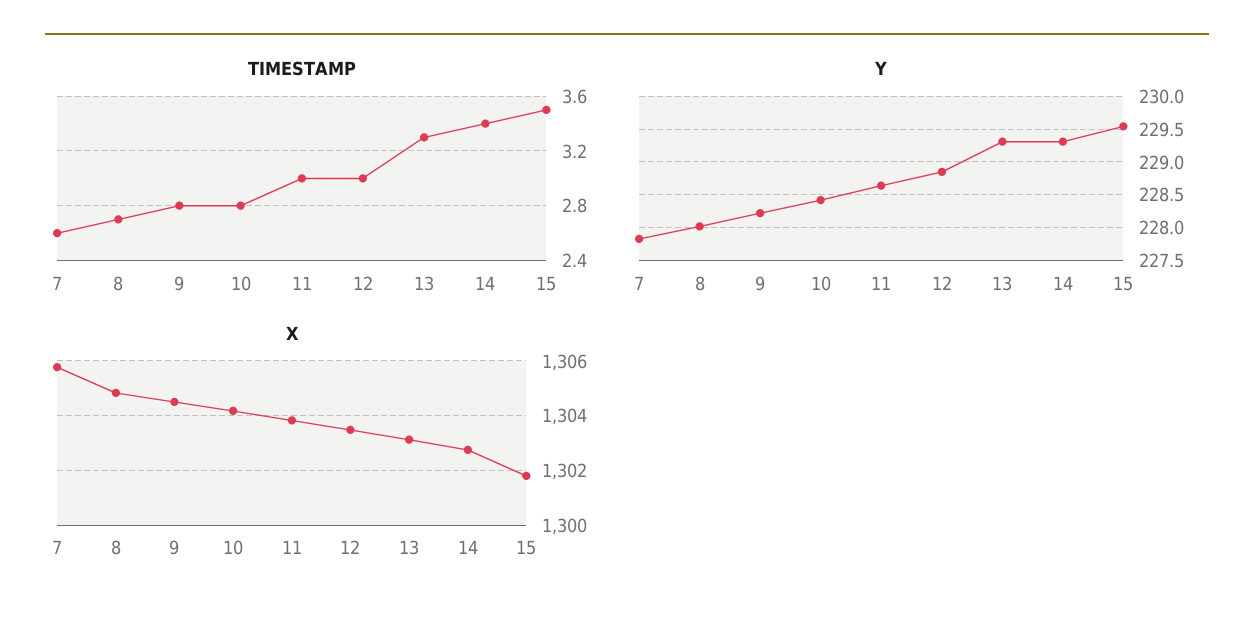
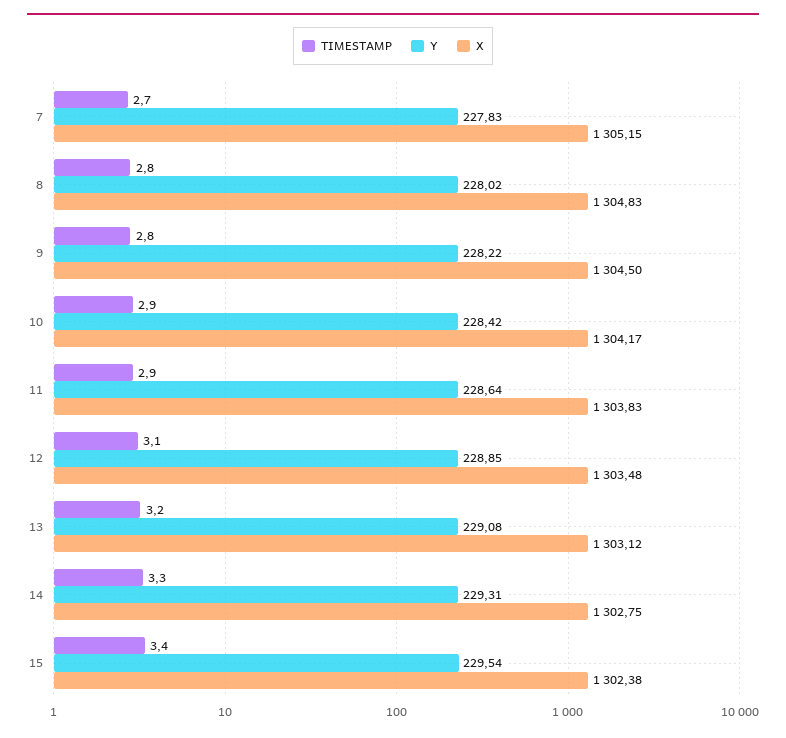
  {
    "TIMESTAMP": {
-     "7": 2.6,
+     "7": 2.7,
-     "8": 2.7,
+     "8": 2.8,
      "9": 2.8,
-     "10": 2.8,
+     "10": 2.9,
-     "11": 3,
+     "11": 2.9,
-     "12": 3,
+     "12": 3.1,
-     "13": 3.3,
+     "13": 3.2,
-     "14": 3.4,
+     "14": 3.3,
-     "15": 3.5
+     "15": 3.4
    },
    "Y": {
      "7": 227.83,
      "8": 228.02,
      "9": 228.22,
      "10": 228.42,
      "11": 228.64,
      "12": 228.85,
-     "13": 229.3,
+     "13": 229.08,
      "14": 229.31,
      "15": 229.54
    },
    "X": {
-     "7": 1305.75,
+     "7": 1305.15,
      "8": 1304.83,
      "9": 1304.5,
      "10": 1304.17,
      "11": 1303.83,
      "12": 1303.48,
      "13": 1303.12,
      "14": 1302.75,
-     "15": 1301.75
+     "15": 1302.38
    }
  }

